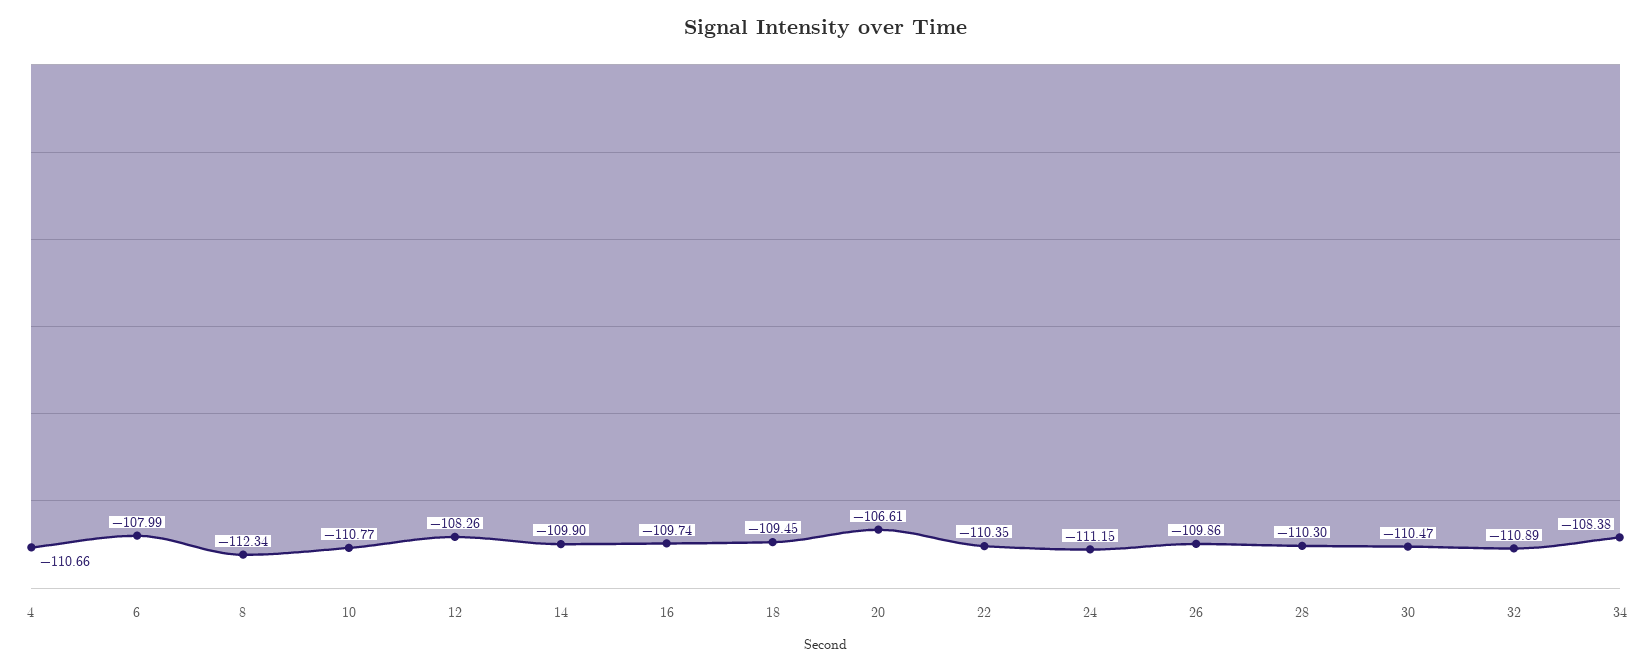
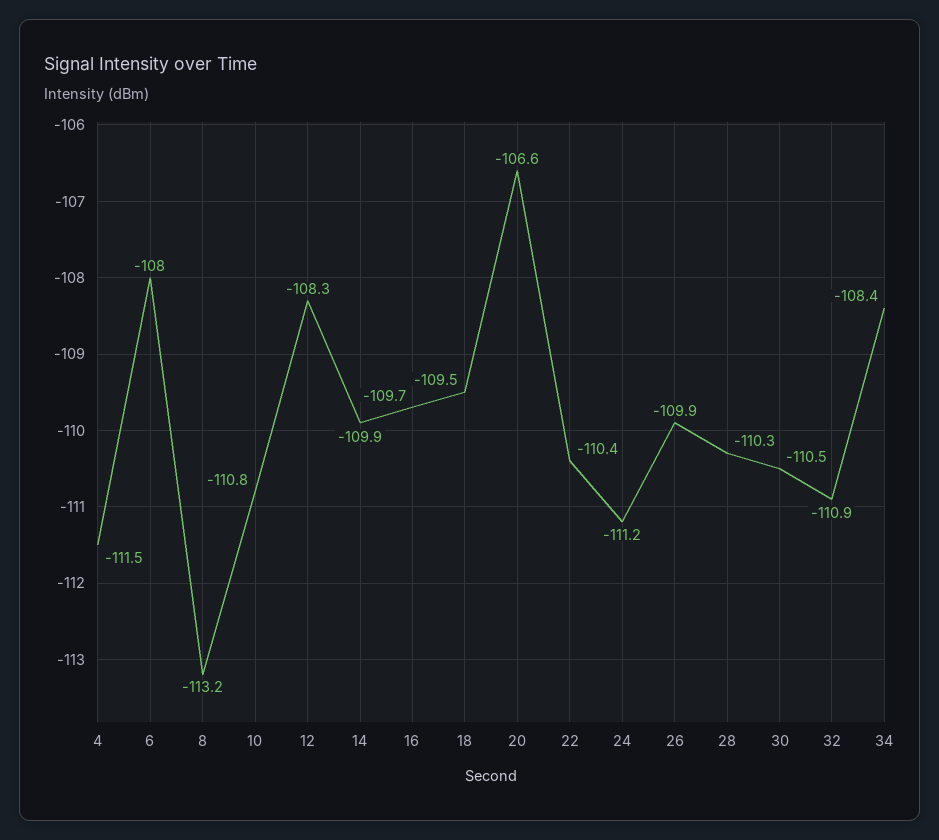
  {
-   "4": -110.66,
+   "4": -111.5,
    "6": -107.99,
-   "8": -112.34,
+   "8": -113.2,
    "10": -110.77,
    "12": -108.26,
    "14": -109.9,
    "16": -109.74,
    "18": -109.45,
    "20": -106.61,
    "22": -110.35,
    "24": -111.15,
    "26": -109.86,
    "28": -110.3,
    "30": -110.47,
    "32": -110.89,
    "34": -108.38
  }

